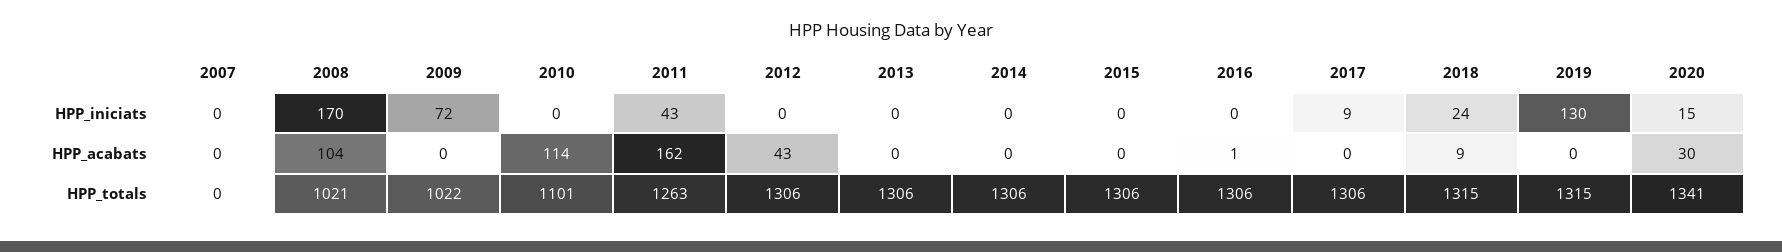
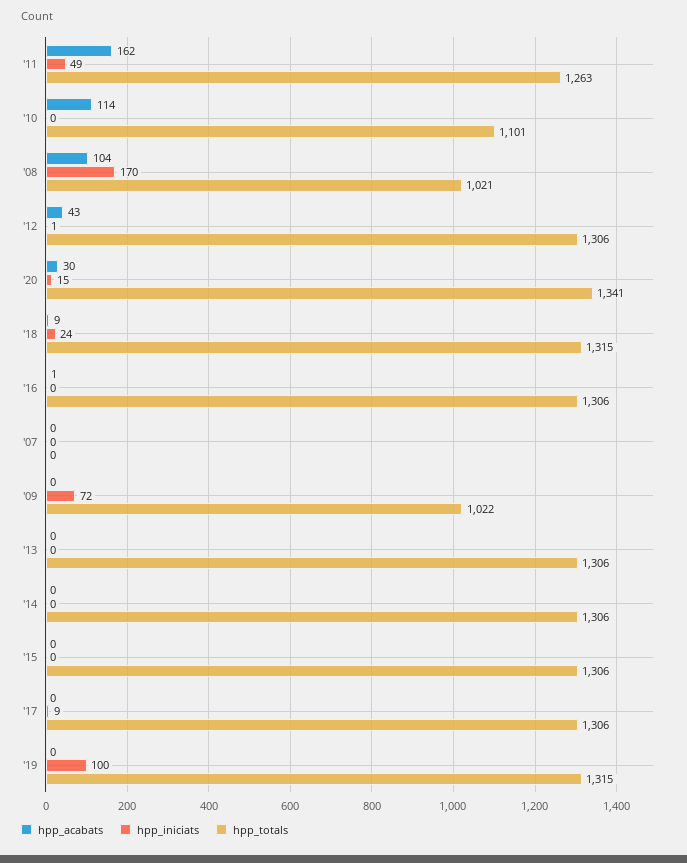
  {
    "HPP_iniciats": {
      "2007": 0,
      "2008": 170,
      "2009": 72,
      "2010": 0,
-     "2011": 43,
+     "2011": 49,
-     "2012": 0,
+     "2012": 1,
      "2013": 0,
      "2014": 0,
      "2015": 0,
      "2016": 0,
      "2017": 9,
      "2018": 24,
-     "2019": 130,
+     "2019": 100,
      "2020": 15
    },
    "HPP_acabats": {
      "2007": 0,
      "2008": 104,
      "2009": 0,
      "2010": 114,
      "2011": 162,
      "2012": 43,
      "2013": 0,
      "2014": 0,
      "2015": 0,
      "2016": 1,
      "2017": 0,
      "2018": 9,
      "2019": 0,
      "2020": 30
    },
    "HPP_totals": {
      "2007": 0,
      "2008": 1021,
      "2009": 1022,
      "2010": 1101,
      "2011": 1263,
      "2012": 1306,
      "2013": 1306,
      "2014": 1306,
      "2015": 1306,
      "2016": 1306,
      "2017": 1306,
      "2018": 1315,
      "2019": 1315,
      "2020": 1341
    }
  }

